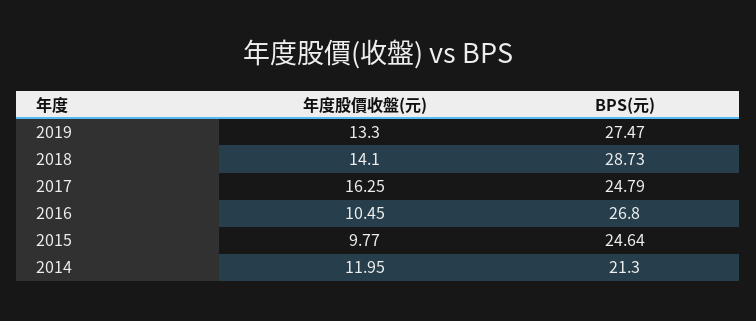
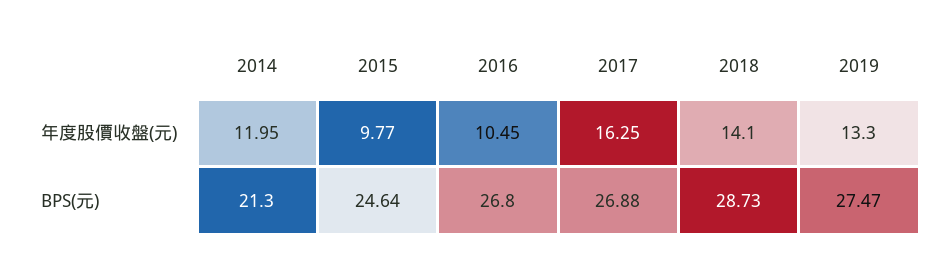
  {
    "年度股價收盤(元)": {
      "2019": 13.3,
      "2018": 14.1,
      "2017": 16.25,
      "2016": 10.45,
      "2015": 9.77,
      "2014": 11.95
    },
    "BPS(元)": {
      "2019": 27.47,
      "2018": 28.73,
-     "2017": 24.79,
+     "2017": 26.88,
      "2016": 26.8,
      "2015": 24.64,
      "2014": 21.3
    }
  }

